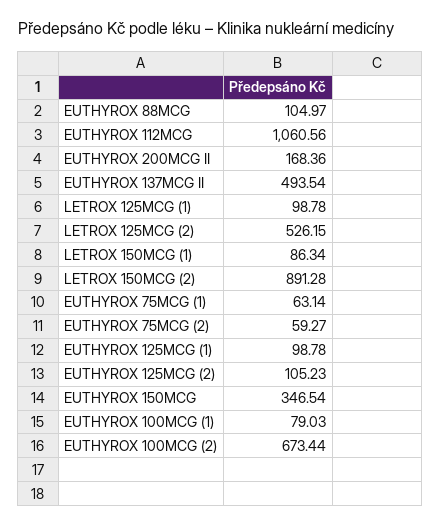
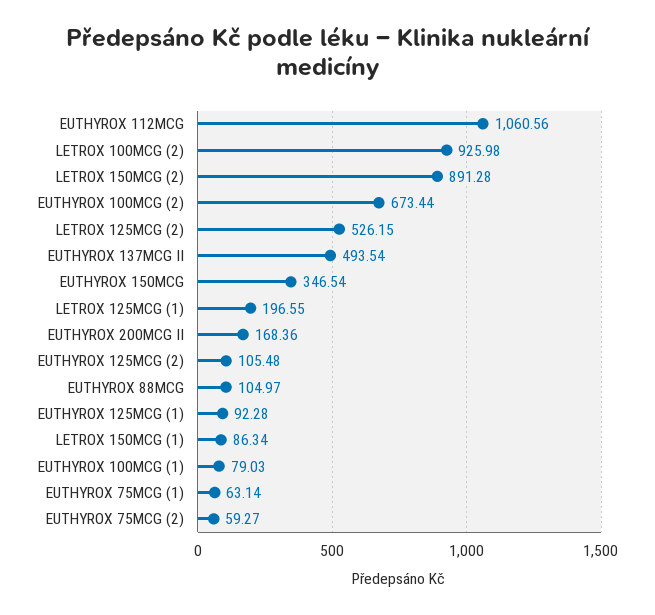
  {
    "EUTHYROX 88MCG": 104.97,
    "EUTHYROX 112MCG": 1060.56,
    "EUTHYROX 200MCG II": 168.36,
    "EUTHYROX 137MCG II": 493.54,
-   "LETROX 125MCG (1)": 98.78,
+   "LETROX 125MCG (1)": 196.55,
    "LETROX 125MCG (2)": 526.15,
    "LETROX 150MCG (1)": 86.34,
    "LETROX 150MCG (2)": 891.28,
    "EUTHYROX 75MCG (1)": 63.14,
    "EUTHYROX 75MCG (2)": 59.27,
-   "EUTHYROX 125MCG (1)": 98.78,
+   "EUTHYROX 125MCG (1)": 92.28,
-   "EUTHYROX 125MCG (2)": 105.23,
+   "EUTHYROX 125MCG (2)": 105.48,
    "EUTHYROX 150MCG": 346.54,
    "EUTHYROX 100MCG (1)": 79.03,
-   "EUTHYROX 100MCG (2)": 673.44
+   "EUTHYROX 100MCG (2)": 673.44,
+   "LETROX 100MCG (2)": 925.98
  }

